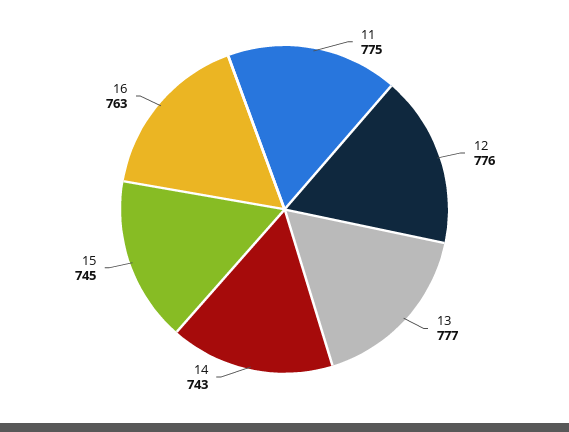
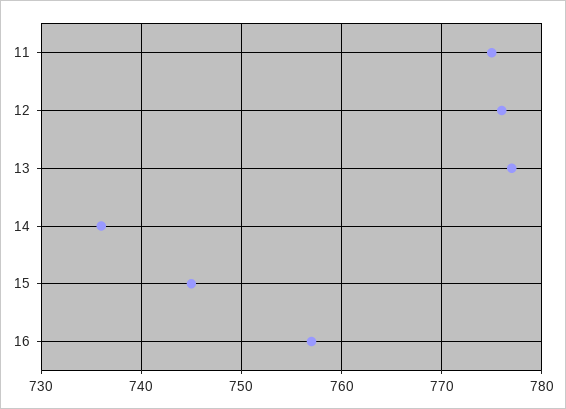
  {
    "11": 775,
    "12": 776,
    "13": 777,
-   "14": 743,
+   "14": 736,
    "15": 745,
-   "16": 763
+   "16": 757
  }

